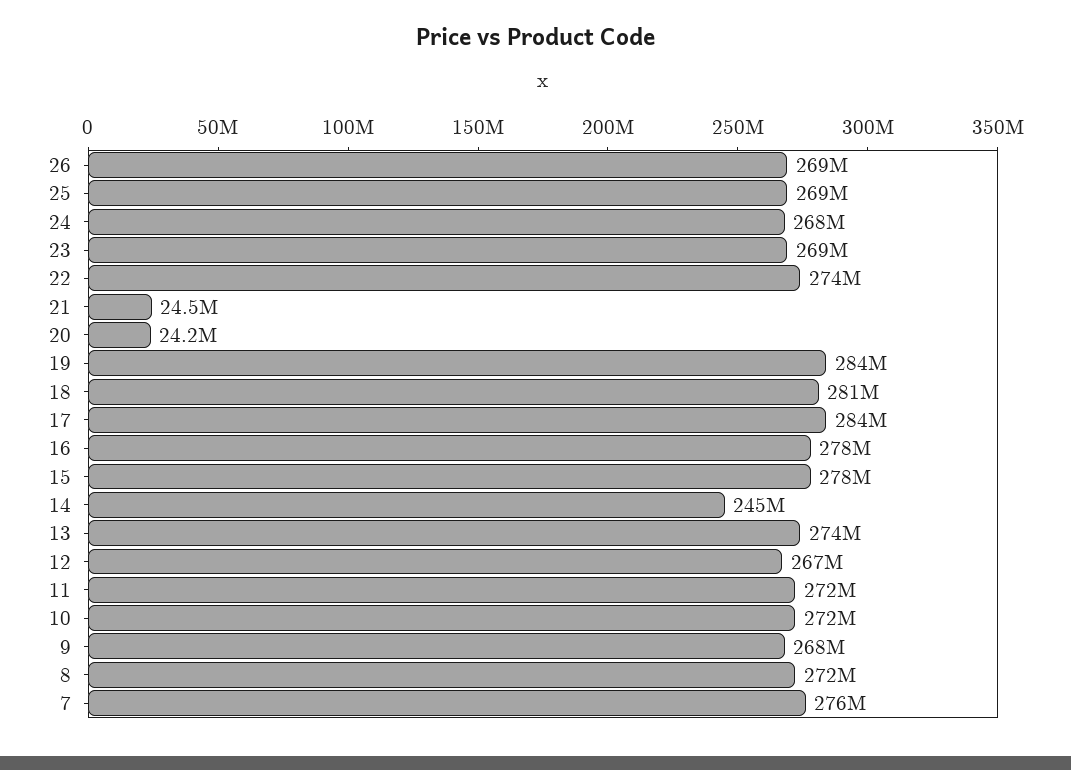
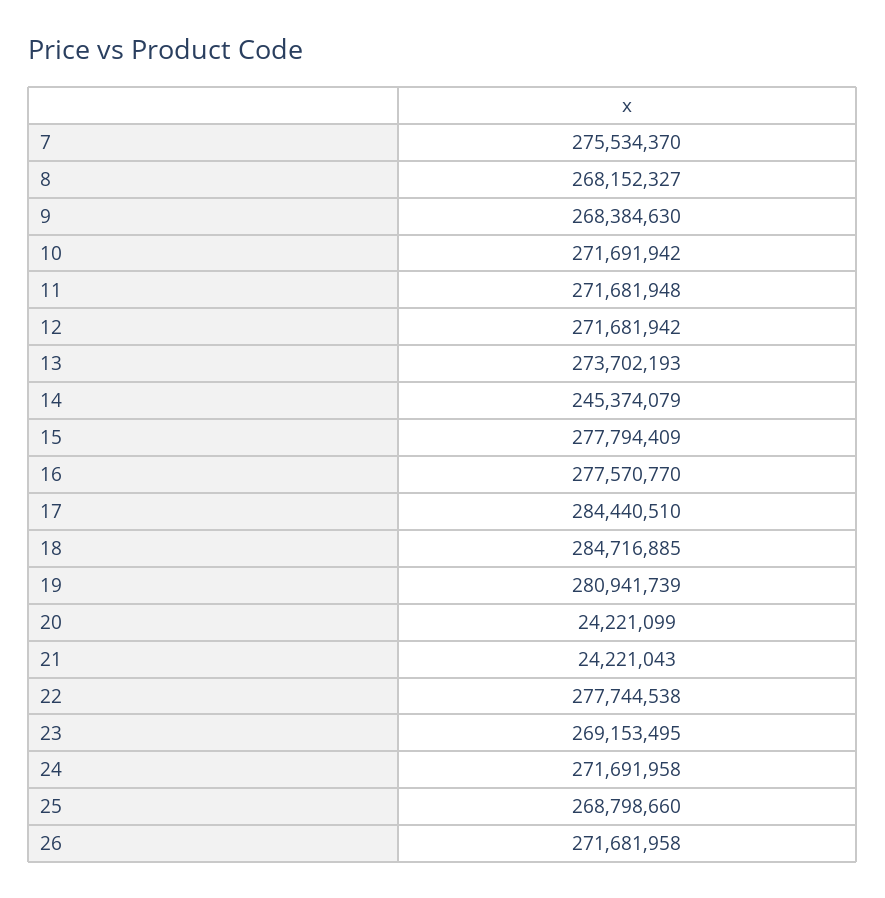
  {
-   "26": 269000000,
+   "26": 271681958,
    "25": 268798660,
-   "24": 268000000,
+   "24": 271691958,
    "23": 269153495,
-   "22": 274000000,
+   "22": 277744538,
-   "21": 24500000,
+   "21": 24221043,
    "20": 24221099,
-   "19": 284000000,
+   "19": 280941739,
-   "18": 281000000,
+   "18": 284716885,
    "17": 284440510,
    "16": 277570770,
    "15": 277794409,
    "14": 245374079,
    "13": 273702193,
-   "12": 267000000,
+   "12": 271681942,
    "11": 271681948,
    "10": 271691942,
    "9": 268384630,
-   "8": 272000000,
+   "8": 268152327,
    "7": 275534370
  }

